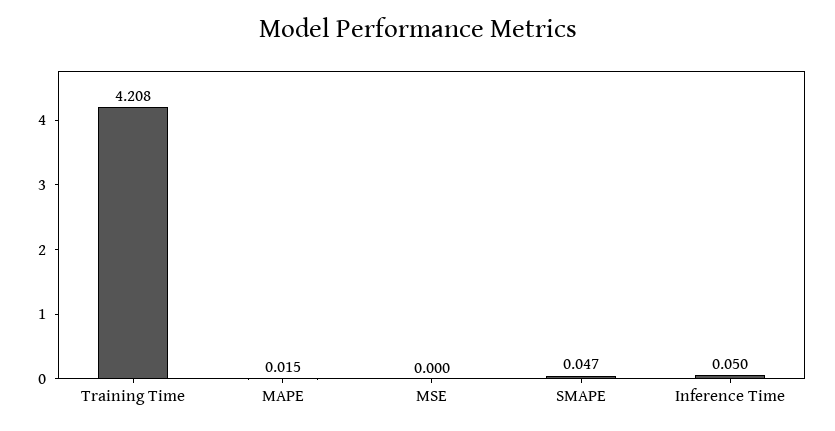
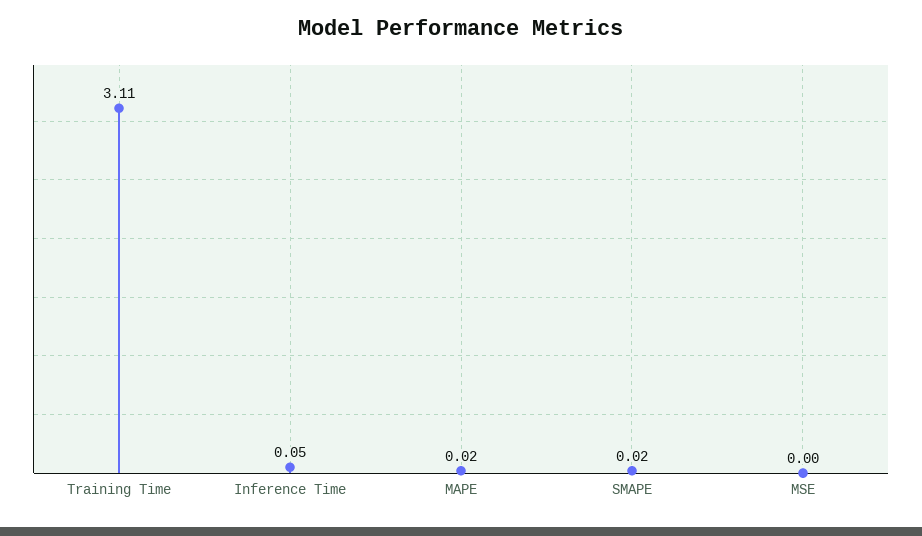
  {
-   "Training Time": 4.208,
+   "Training Time": 3.11,
    "MAPE": 0.015,
    "MSE": 0,
-   "SMAPE": 0.047,
+   "SMAPE": 0.02,
    "Inference Time": 0.05
  }

